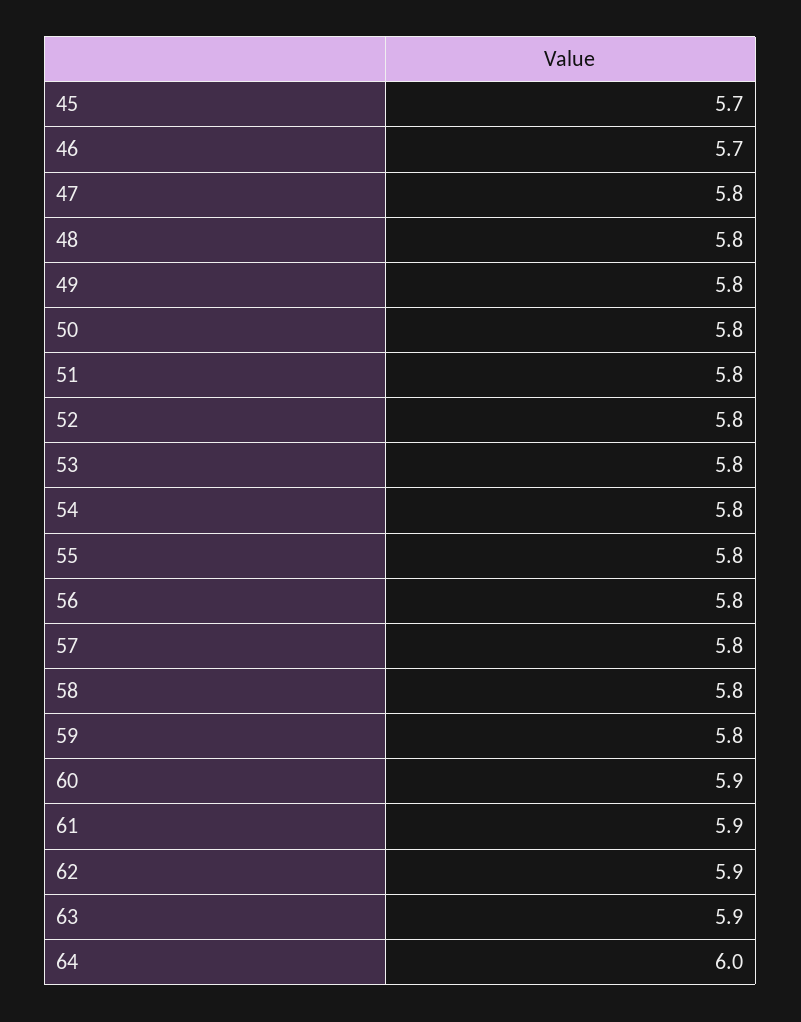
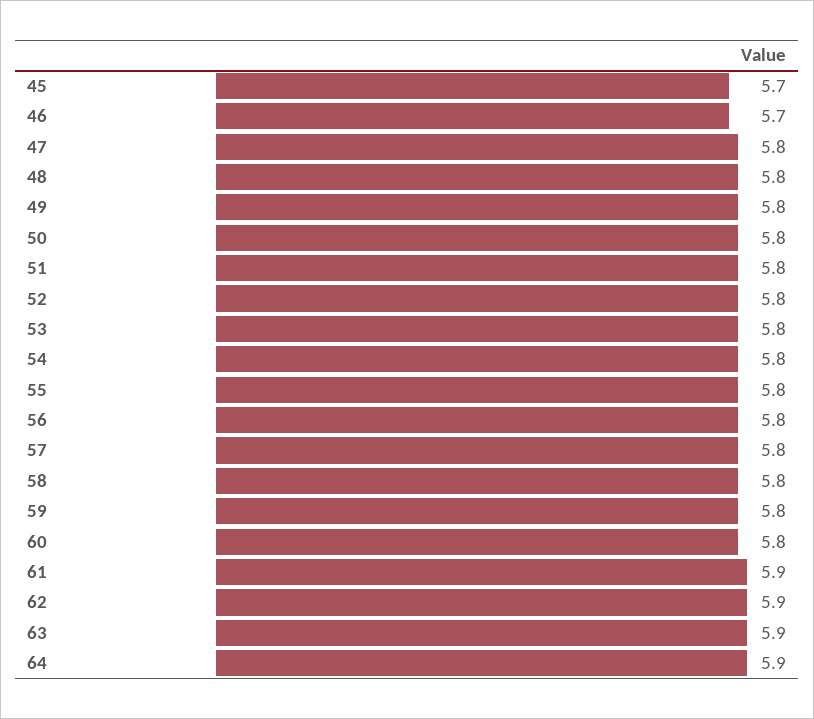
  {
    "45": 5.7,
    "46": 5.7,
    "47": 5.8,
    "48": 5.8,
    "49": 5.8,
    "50": 5.8,
    "51": 5.8,
    "52": 5.8,
    "53": 5.8,
    "54": 5.8,
    "55": 5.8,
    "56": 5.8,
    "57": 5.8,
    "58": 5.8,
    "59": 5.8,
-   "60": 5.9,
+   "60": 5.8,
    "61": 5.9,
    "62": 5.9,
    "63": 5.9,
-   "64": 6
+   "64": 5.9
  }

